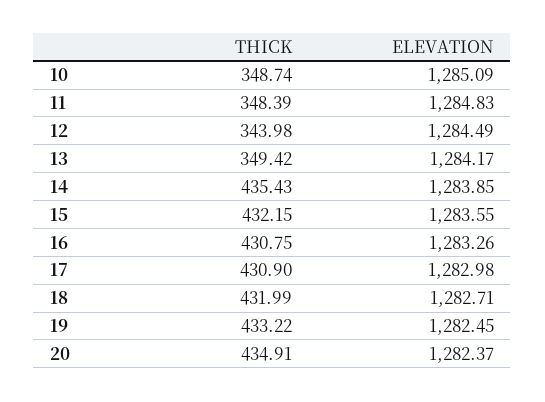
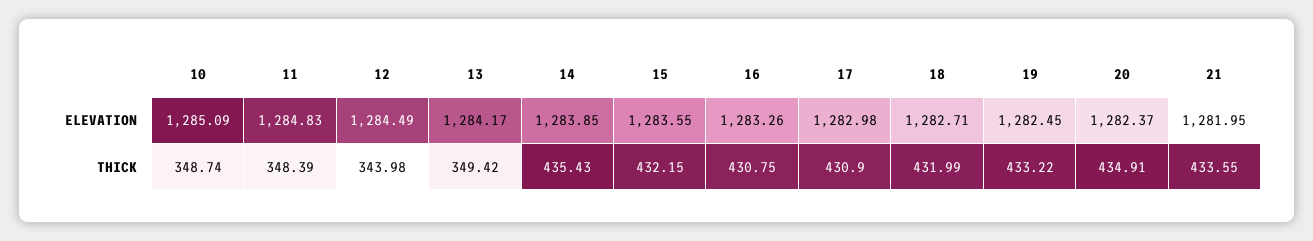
  {
    "THICK": {
      "10": 348.74,
      "11": 348.39,
      "12": 343.98,
      "13": 349.42,
      "14": 435.43,
      "15": 432.15,
      "16": 430.75,
      "17": 430.9,
      "18": 431.99,
      "19": 433.22,
-     "20": 434.91
+     "20": 434.91,
+     "21": 433.55
    },
    "ELEVATION": {
      "10": 1285.09,
      "11": 1284.83,
      "12": 1284.49,
      "13": 1284.17,
      "14": 1283.85,
      "15": 1283.55,
      "16": 1283.26,
      "17": 1282.98,
      "18": 1282.71,
      "19": 1282.45,
-     "20": 1282.37
+     "20": 1282.37,
+     "21": 1281.95
    }
  }

